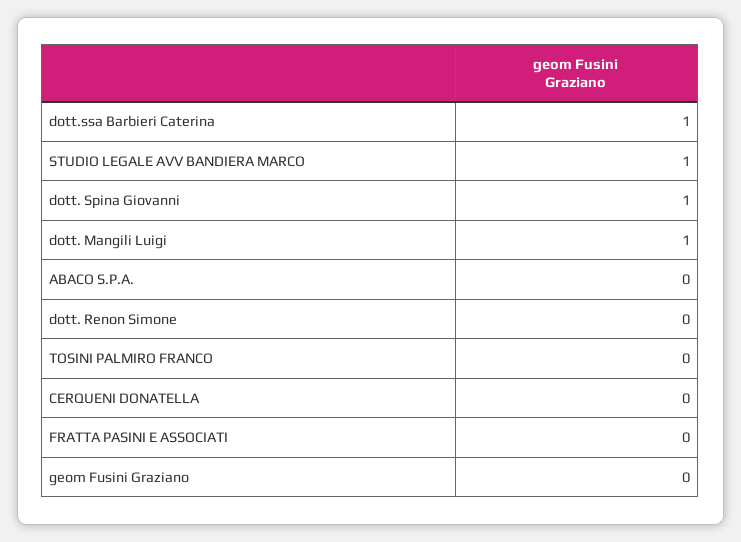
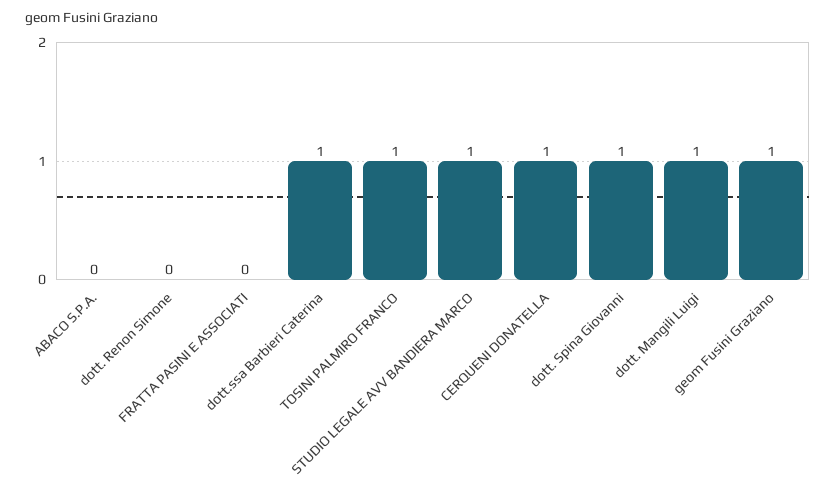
  {
    "dott.ssa Barbieri Caterina": 1,
    "STUDIO LEGALE AVV BANDIERA MARCO": 1,
    "dott. Spina Giovanni": 1,
    "dott. Mangili Luigi": 1,
    "ABACO S.P.A.": 0,
    "dott. Renon Simone": 0,
-   "TOSINI PALMIRO FRANCO": 0,
+   "TOSINI PALMIRO FRANCO": 1,
-   "CERQUENI DONATELLA": 0,
+   "CERQUENI DONATELLA": 1,
    "FRATTA PASINI E ASSOCIATI": 0,
-   "geom Fusini Graziano": 0
+   "geom Fusini Graziano": 1
  }

